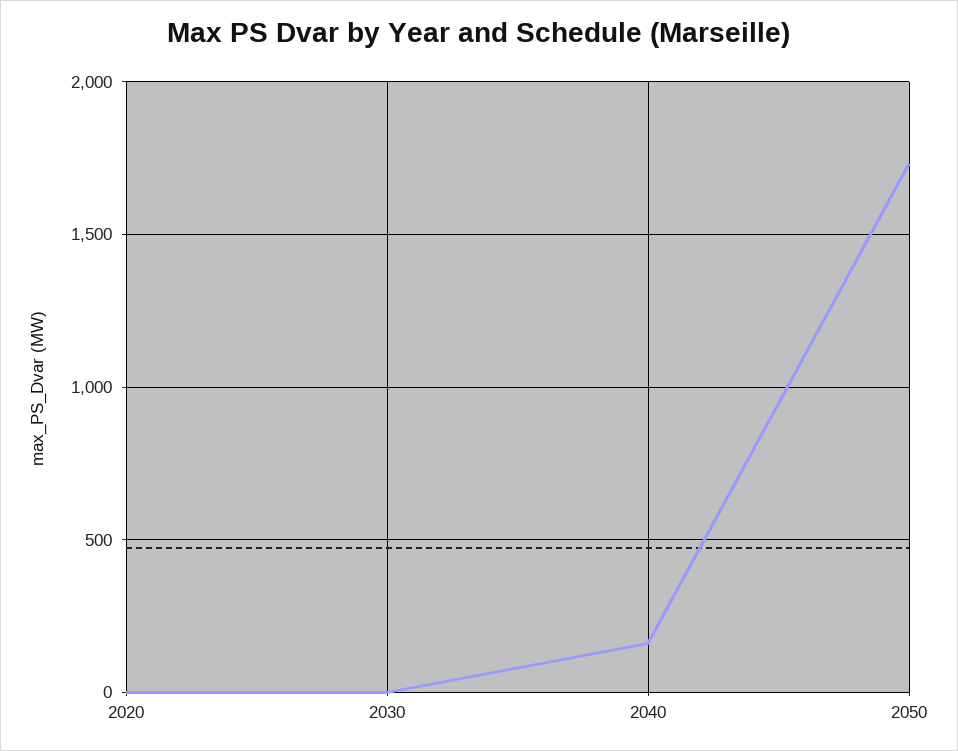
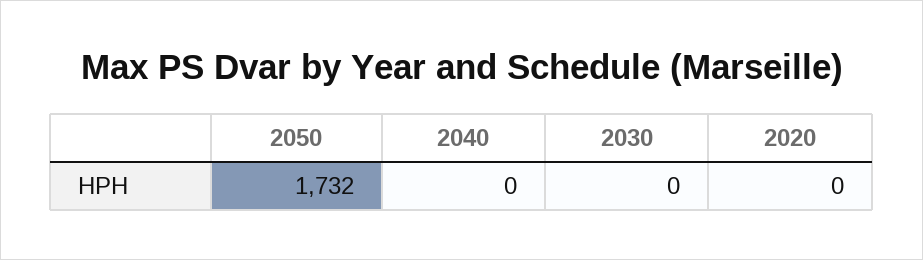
  {
    "2020": 0,
    "2030": 0,
-   "2040": 150,
+   "2040": 0,
    "2050": 1732
  }

